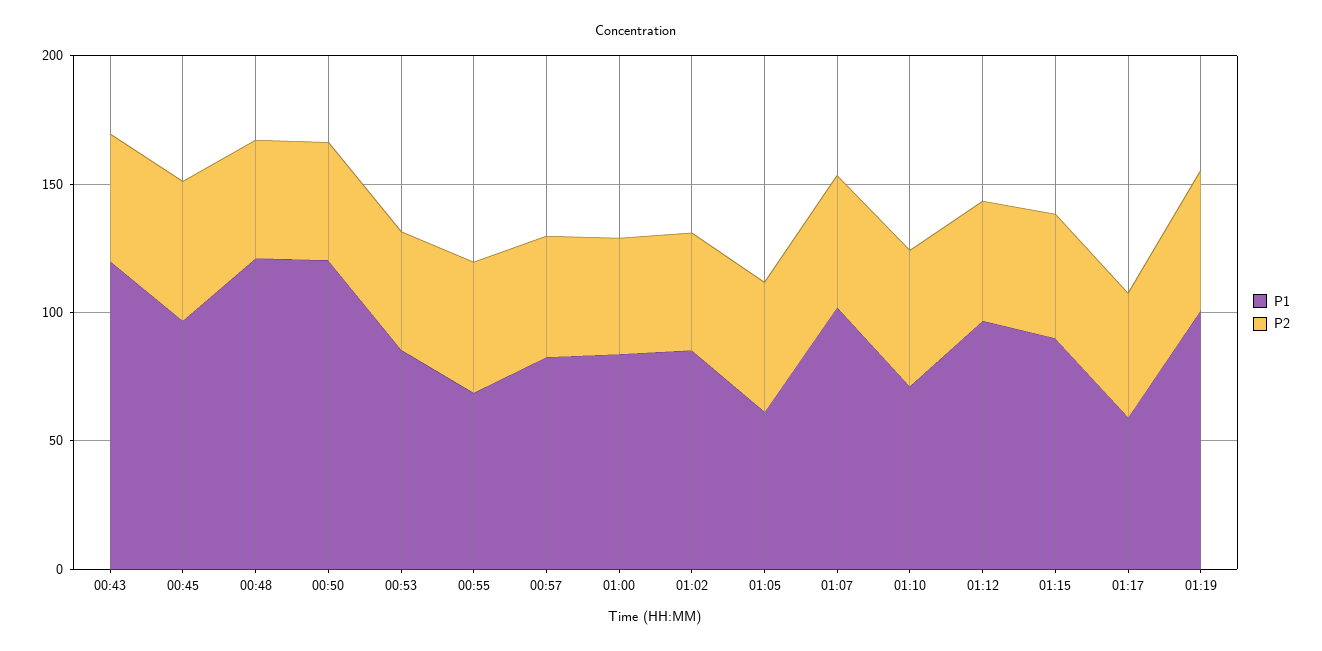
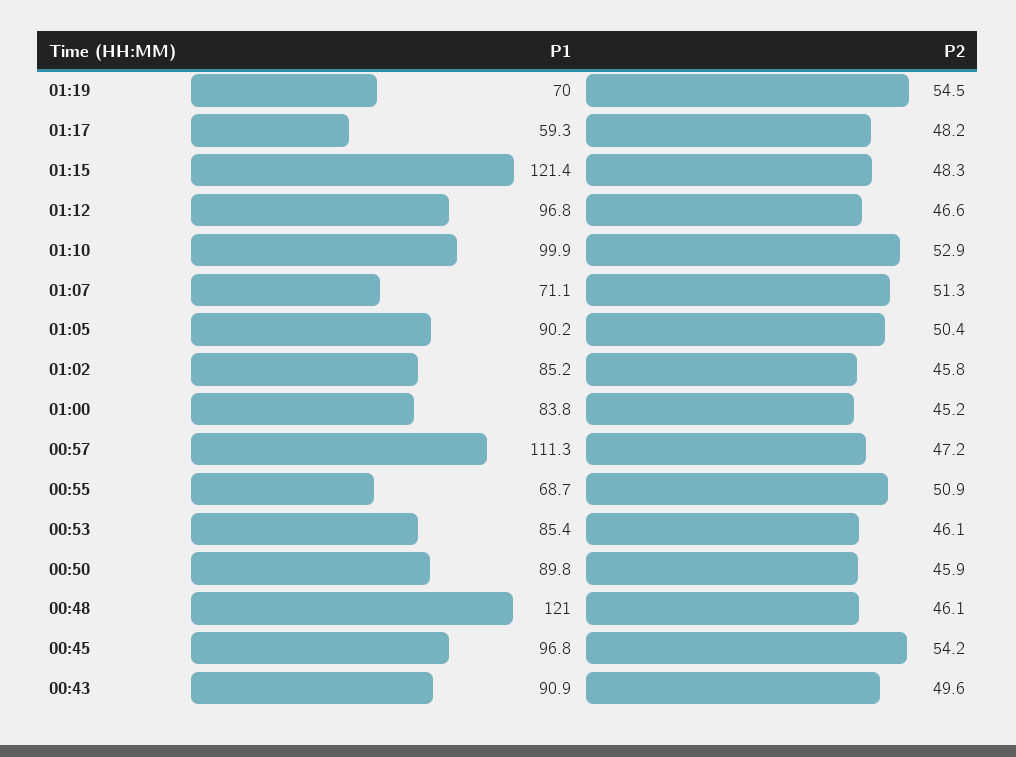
  {
    "P1": {
-     "00:43": 120,
+     "00:43": 90.9,
      "00:45": 96.8,
      "00:48": 121,
-     "00:50": 120,
+     "00:50": 89.8,
      "00:53": 85.4,
      "00:55": 68.7,
-     "00:57": 80,
+     "00:57": 111.3,
      "01:00": 83.8,
      "01:02": 85.2,
-     "01:05": 60,
+     "01:05": 90.2,
-     "01:07": 100,
+     "01:07": 71.1,
-     "01:10": 70,
+     "01:10": 99.9,
      "01:12": 96.8,
-     "01:15": 90,
+     "01:15": 121.4,
      "01:17": 59.3,
-     "01:19": 100
+     "01:19": 70
    },
    "P2": {
      "00:43": 49.6,
      "00:45": 54.2,
      "00:48": 46.1,
      "00:50": 45.9,
      "00:53": 46.1,
      "00:55": 50.9,
      "00:57": 47.2,
      "01:00": 45.2,
      "01:02": 45.8,
      "01:05": 50.4,
      "01:07": 51.3,
      "01:10": 52.9,
      "01:12": 46.6,
      "01:15": 48.3,
      "01:17": 48.2,
      "01:19": 54.5
    }
  }

